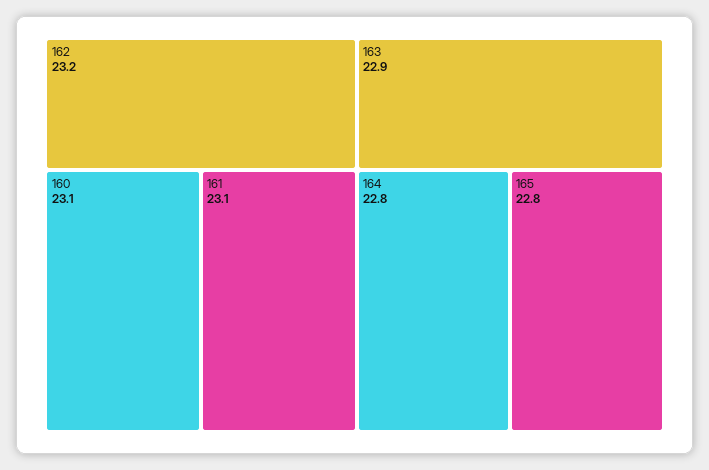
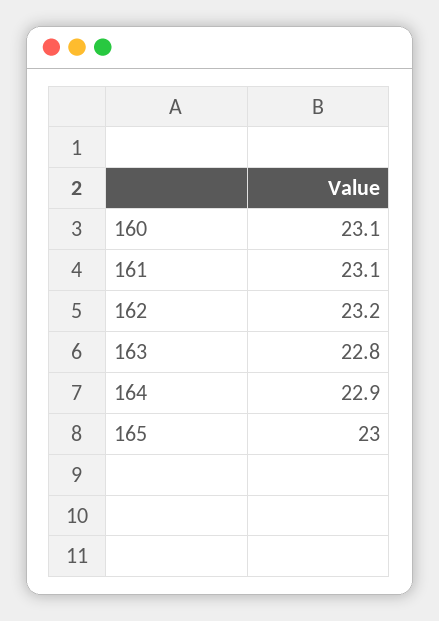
  {
    "162": 23.2,
    "160": 23.1,
    "161": 23.1,
-   "163": 22.9,
+   "163": 22.8,
-   "164": 22.8,
+   "164": 22.9,
-   "165": 22.8
+   "165": 23
  }

